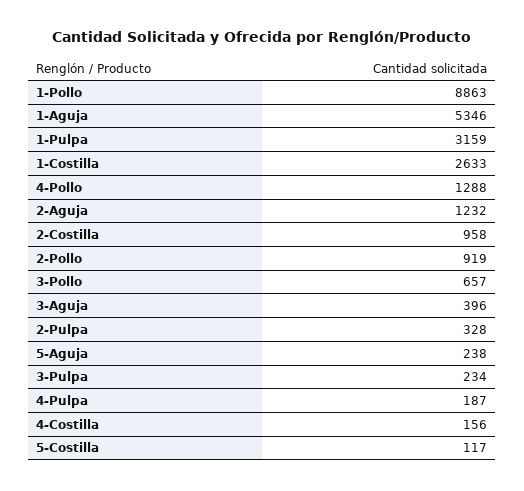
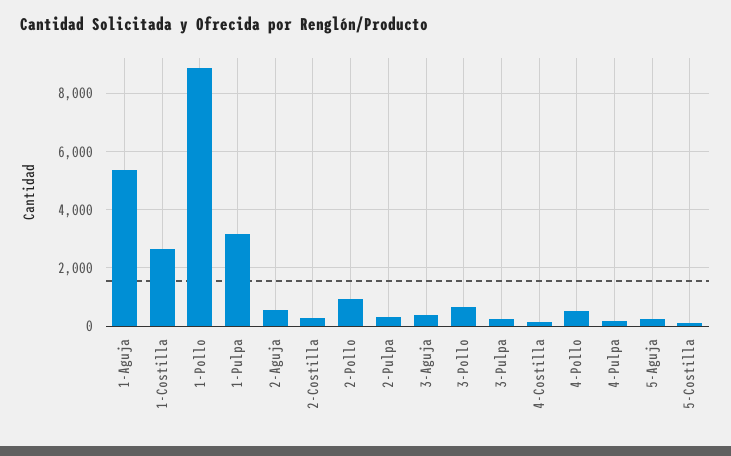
  {
    "1-Pollo": 8863,
    "1-Aguja": 5346,
    "1-Pulpa": 3159,
    "1-Costilla": 2633,
-   "4-Pollo": 1288,
+   "4-Pollo": 500,
-   "2-Aguja": 1232,
+   "2-Aguja": 500,
-   "2-Costilla": 958,
+   "2-Costilla": 250,
    "2-Pollo": 919,
    "3-Pollo": 657,
    "3-Aguja": 396,
    "2-Pulpa": 328,
    "5-Aguja": 238,
    "3-Pulpa": 234,
    "4-Pulpa": 187,
    "4-Costilla": 156,
    "5-Costilla": 117
  }

